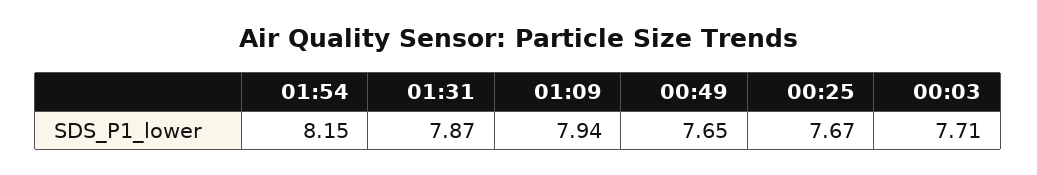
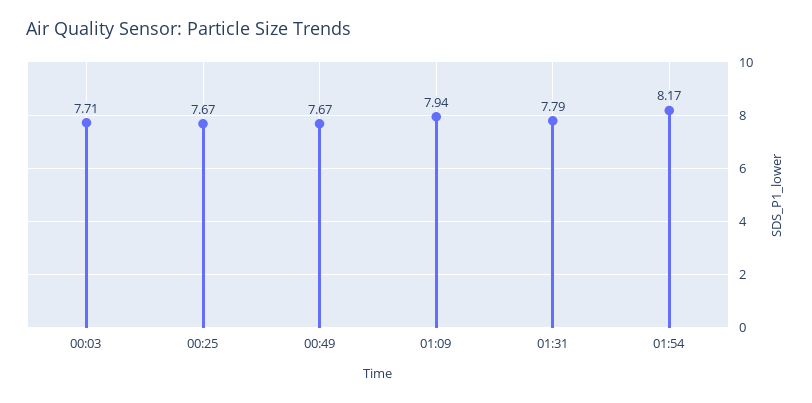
  {
-   "01:54": 8.15,
+   "01:54": 8.17,
-   "01:31": 7.87,
+   "01:31": 7.79,
    "01:09": 7.94,
-   "00:49": 7.65,
+   "00:49": 7.67,
    "00:25": 7.67,
    "00:03": 7.71
  }

